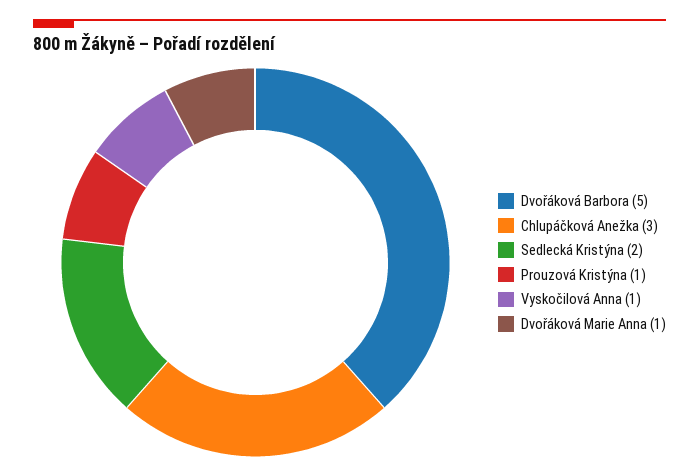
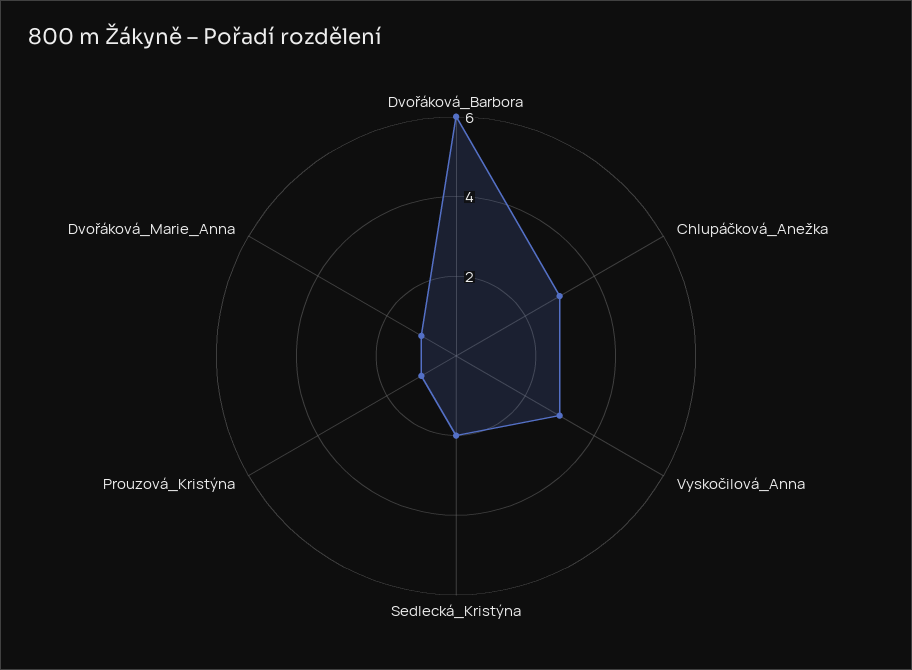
  {
-   "Dvořáková Barbora": 5,
+   "Dvořáková Barbora": 6,
    "Chlupáčková Anežka": 3,
    "Sedlecká Kristýna": 2,
    "Prouzová Kristýna": 1,
-   "Vyskočilová Anna": 1,
+   "Vyskočilová Anna": 3,
    "Dvořáková Marie Anna": 1
  }

